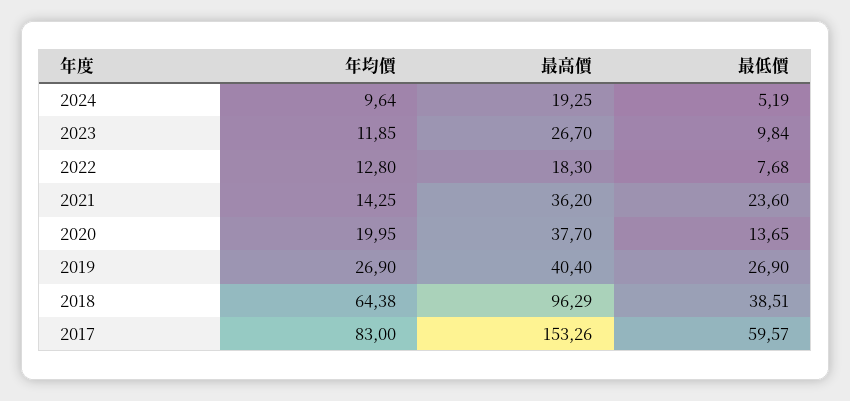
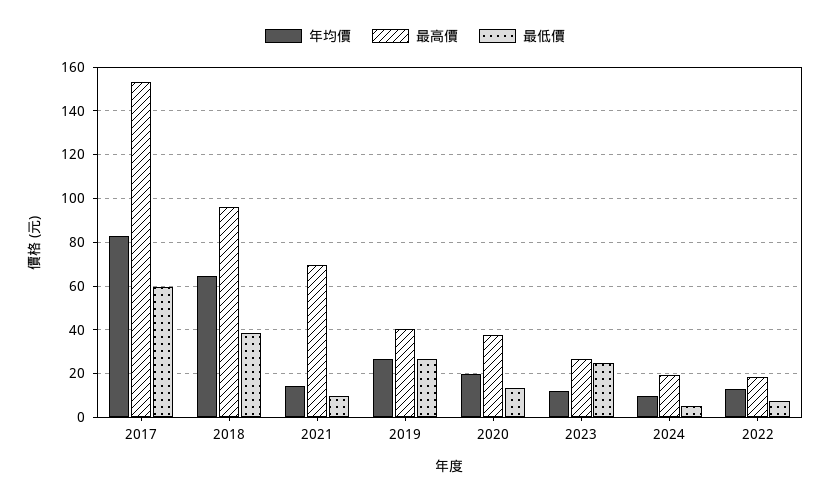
  {
    "年均價": {
      "2024": 9.64,
      "2023": 11.85,
      "2022": 12.8,
      "2021": 14.25,
      "2020": 19.95,
      "2019": 26.9,
      "2018": 64.38,
      "2017": 83
    },
    "最高價": {
      "2024": 19.25,
      "2023": 26.7,
      "2022": 18.3,
-     "2021": 36.2,
+     "2021": 70,
      "2020": 37.7,
      "2019": 40.4,
      "2018": 96.29,
      "2017": 153.26
    },
    "最低價": {
      "2024": 5.19,
-     "2023": 9.84,
+     "2023": 25,
      "2022": 7.68,
-     "2021": 23.6,
+     "2021": 10,
      "2020": 13.65,
      "2019": 26.9,
      "2018": 38.51,
      "2017": 59.57
    }
  }

